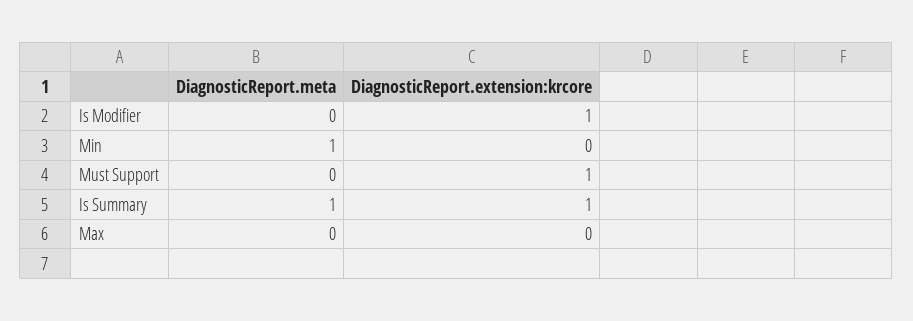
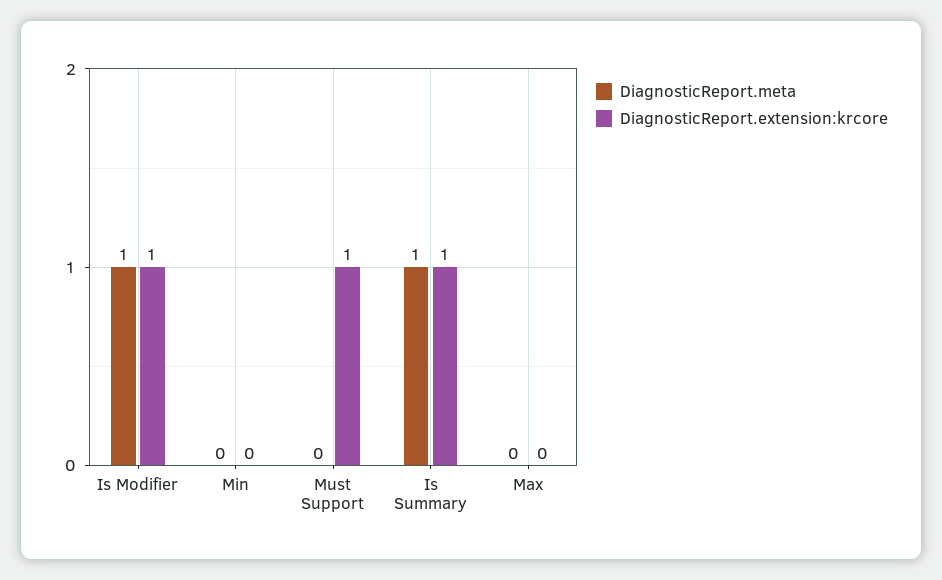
  {
    "DiagnosticReport.meta": {
-     "Is Modifier": 0,
+     "Is Modifier": 1,
-     "Min": 1,
+     "Min": 0,
      "Must Support": 0,
      "Is Summary": 1,
      "Max": 0
    },
    "DiagnosticReport.extension:krcore": {
      "Is Modifier": 1,
      "Min": 0,
      "Must Support": 1,
      "Is Summary": 1,
      "Max": 0
    }
  }

